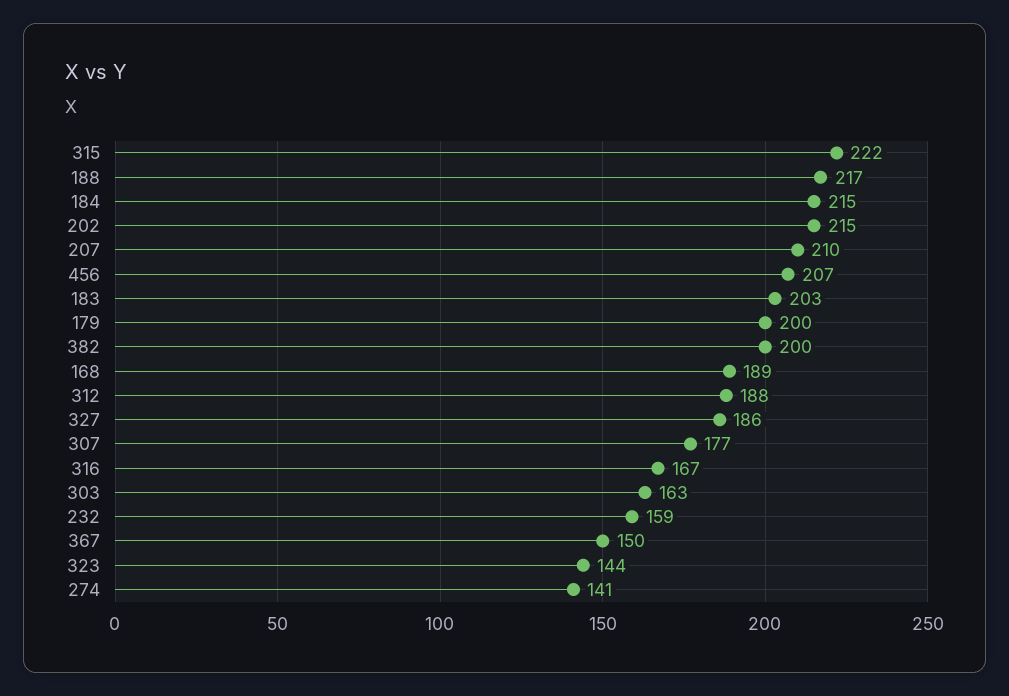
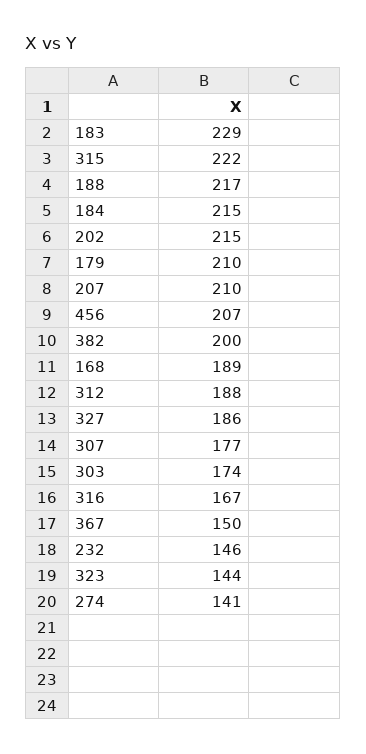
  {
    "315": 222,
    "188": 217,
    "184": 215,
    "202": 215,
    "207": 210,
    "456": 207,
-   "183": 203,
+   "183": 229,
-   "179": 200,
+   "179": 210,
    "382": 200,
    "168": 189,
    "312": 188,
    "327": 186,
    "307": 177,
    "316": 167,
-   "303": 163,
+   "303": 174,
-   "232": 159,
+   "232": 146,
    "367": 150,
    "323": 144,
    "274": 141
  }

